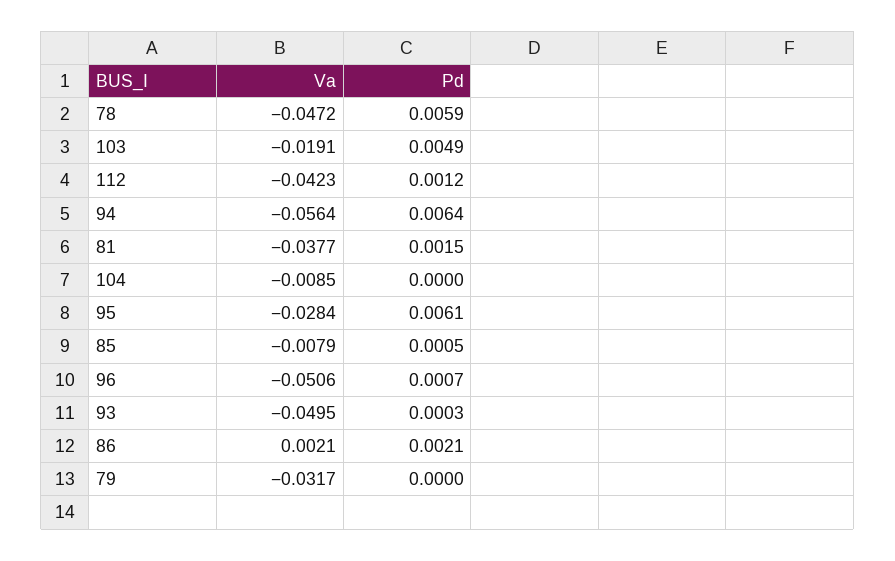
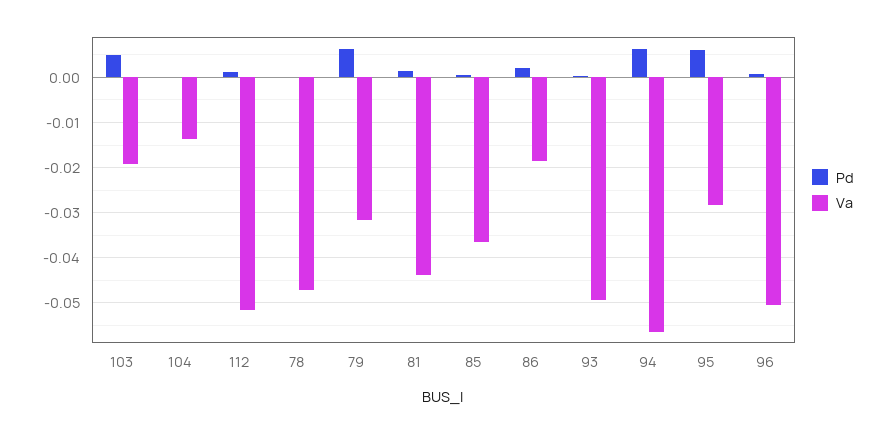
  {
    "Va": {
      "78": -0.0472,
      "103": -0.0191,
-     "112": -0.0423,
+     "112": -0.052,
      "94": -0.0564,
-     "81": -0.0377,
+     "81": -0.044,
-     "104": -0.0085,
+     "104": -0.014,
      "95": -0.0284,
-     "85": -0.0079,
+     "85": -0.036,
      "96": -0.0506,
      "93": -0.0495,
-     "86": 0.0021,
+     "86": -0.018,
      "79": -0.0317
    },
    "Pd": {
-     "78": 0.0059,
+     "78": 0,
      "103": 0.0049,
      "112": 0.0012,
      "94": 0.0064,
      "81": 0.0015,
      "104": 0,
      "95": 0.0061,
      "85": 0.0005,
      "96": 0.0007,
      "93": 0.0003,
      "86": 0.0021,
-     "79": 0
+     "79": 0.006
    }
  }

